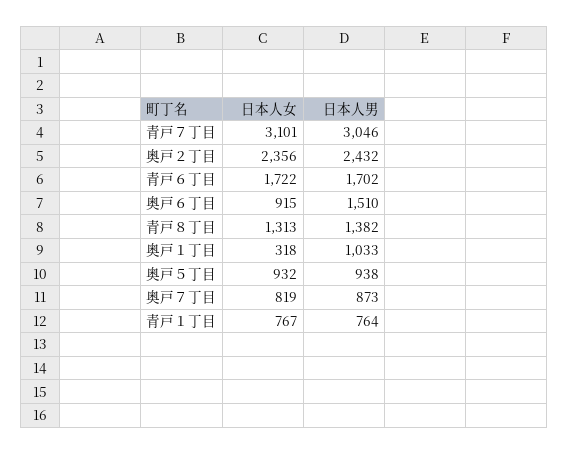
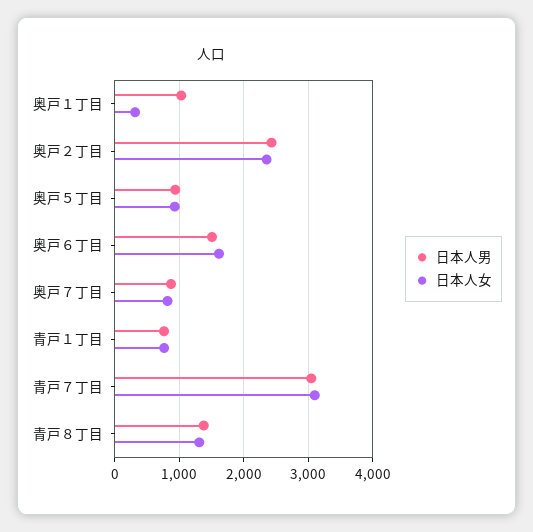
  {
    "日本人女": {
      "青戸７丁目": 3101,
      "奥戸２丁目": 2356,
-     "青戸６丁目": 1722,
-     "奥戸６丁目": 915,
+     "奥戸６丁目": 1600,
      "青戸８丁目": 1313,
      "奥戸１丁目": 318,
      "奥戸５丁目": 932,
      "奥戸７丁目": 819,
      "青戸１丁目": 767
    },
    "日本人男": {
      "青戸７丁目": 3046,
      "奥戸２丁目": 2432,
-     "青戸６丁目": 1702,
      "奥戸６丁目": 1510,
      "青戸８丁目": 1382,
      "奥戸１丁目": 1033,
      "奥戸５丁目": 938,
      "奥戸７丁目": 873,
      "青戸１丁目": 764
    }
  }

